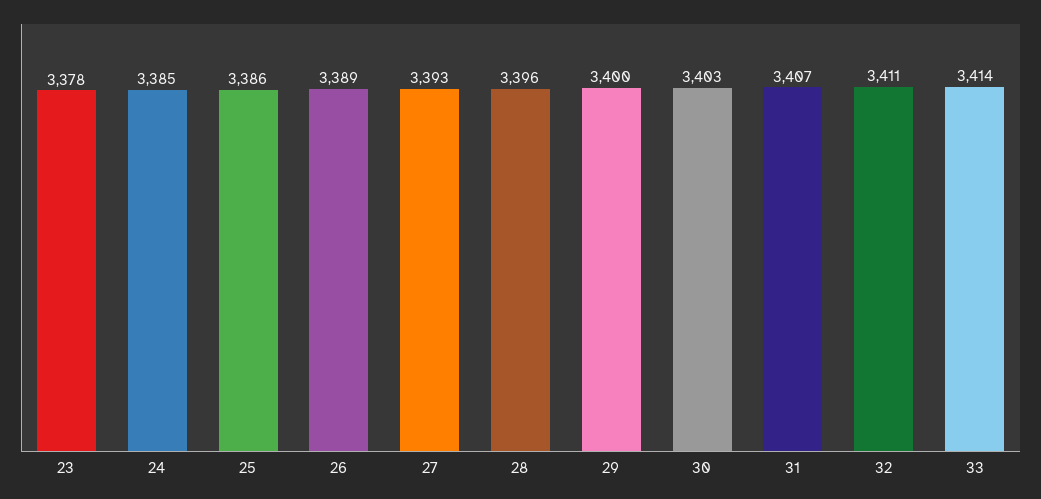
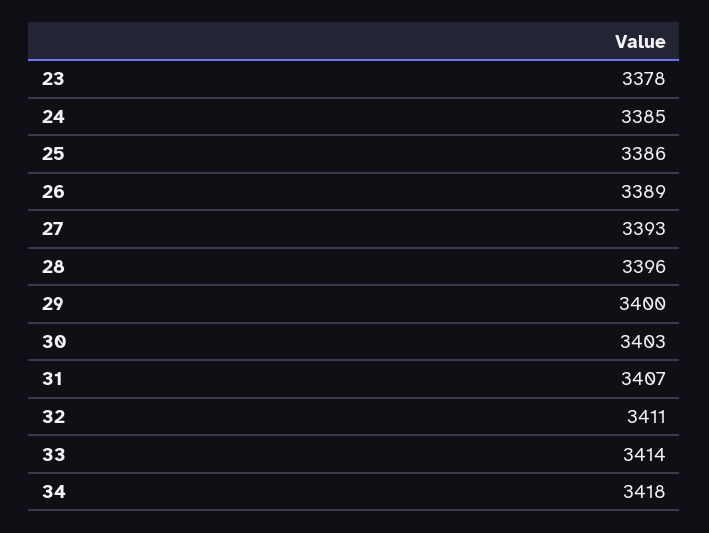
  {
    "23": 3378,
    "24": 3385,
    "25": 3386,
    "26": 3389,
    "27": 3393,
    "28": 3396,
    "29": 3400,
    "30": 3403,
    "31": 3407,
    "32": 3411,
-   "33": 3414
+   "33": 3414,
+   "34": 3418
  }

